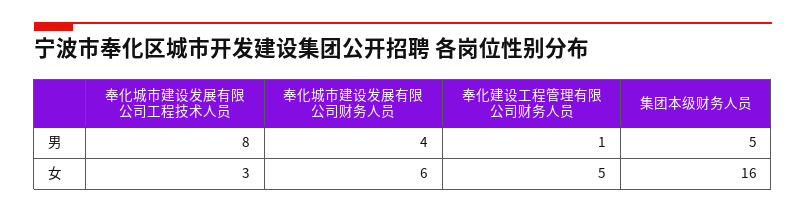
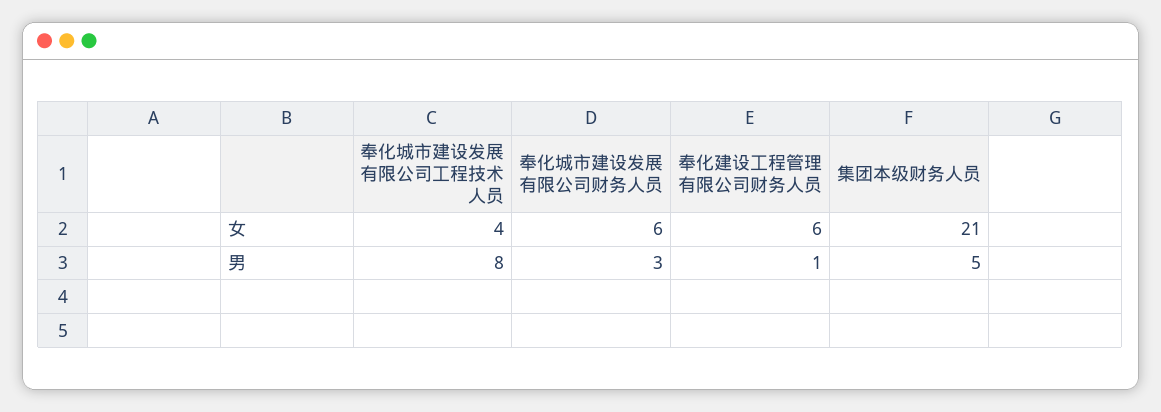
  {
    "奉化城市建设发展有限公司工程技术人员": {
      "男": 8,
-     "女": 3
+     "女": 4
    },
    "奉化城市建设发展有限公司财务人员": {
-     "男": 4,
+     "男": 3,
      "女": 6
    },
    "奉化建设工程管理有限公司财务人员": {
      "男": 1,
-     "女": 5
+     "女": 6
    },
    "集团本级财务人员": {
      "男": 5,
-     "女": 16
+     "女": 21
    }
  }

